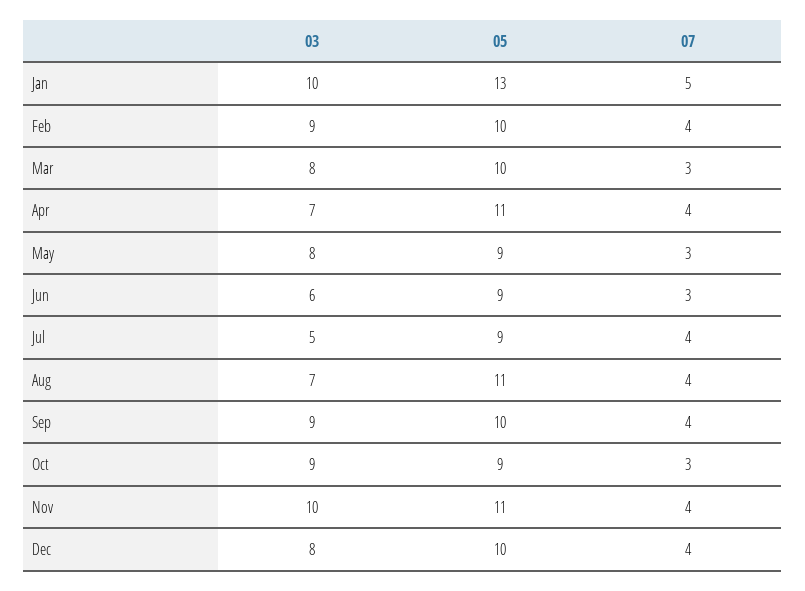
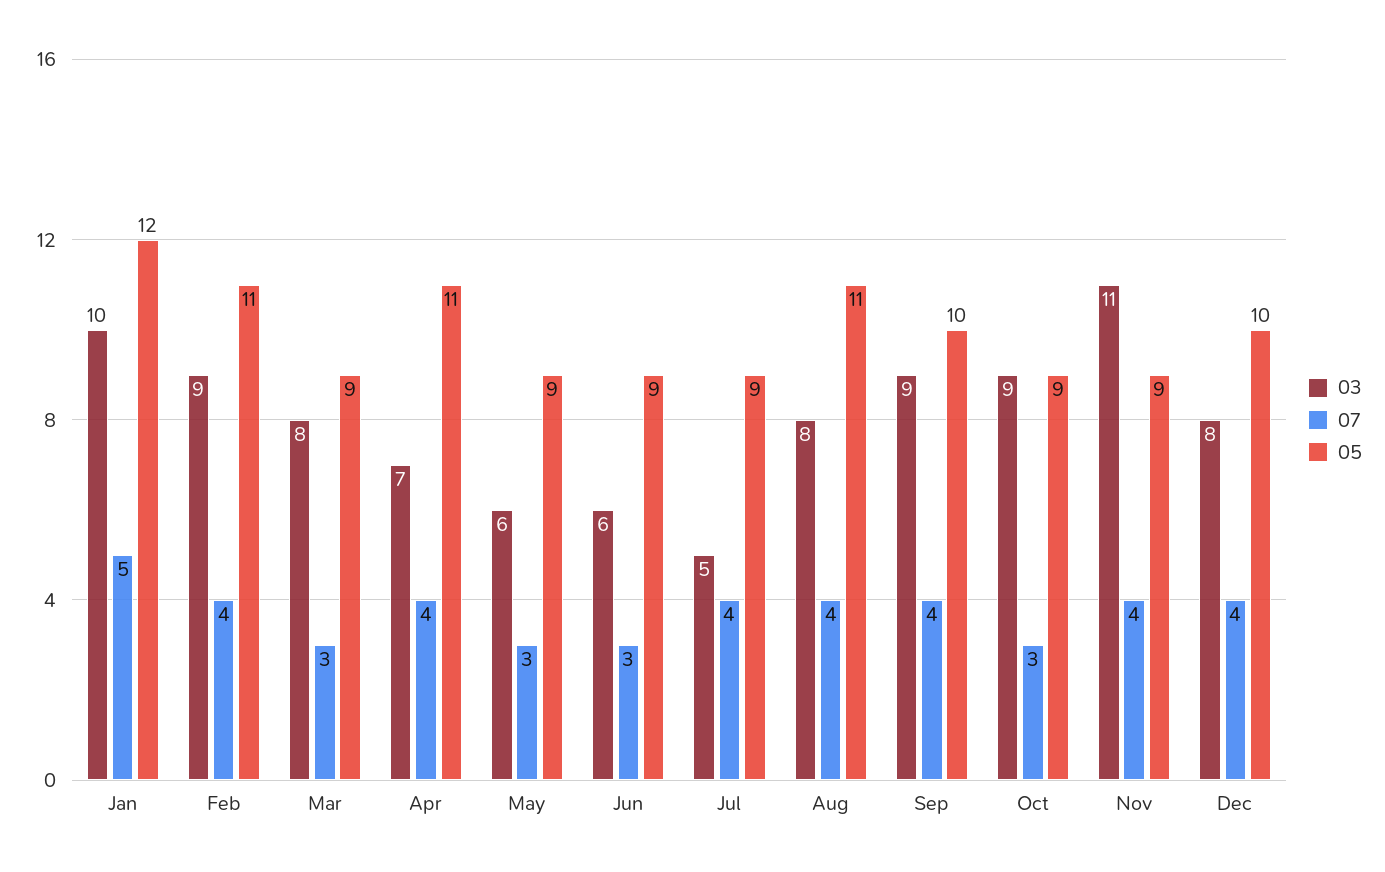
  {
    "03": {
      "Jan": 10,
      "Feb": 9,
      "Mar": 8,
      "Apr": 7,
-     "May": 8,
+     "May": 6,
      "Jun": 6,
      "Jul": 5,
-     "Aug": 7,
+     "Aug": 8,
      "Sep": 9,
      "Oct": 9,
-     "Nov": 10,
+     "Nov": 11,
      "Dec": 8
    },
    "05": {
-     "Jan": 13,
+     "Jan": 12,
-     "Feb": 10,
+     "Feb": 11,
-     "Mar": 10,
+     "Mar": 9,
      "Apr": 11,
      "May": 9,
      "Jun": 9,
      "Jul": 9,
      "Aug": 11,
      "Sep": 10,
      "Oct": 9,
-     "Nov": 11,
+     "Nov": 9,
      "Dec": 10
    },
    "07": {
      "Jan": 5,
      "Feb": 4,
      "Mar": 3,
      "Apr": 4,
      "May": 3,
      "Jun": 3,
      "Jul": 4,
      "Aug": 4,
      "Sep": 4,
      "Oct": 3,
      "Nov": 4,
      "Dec": 4
    }
  }

